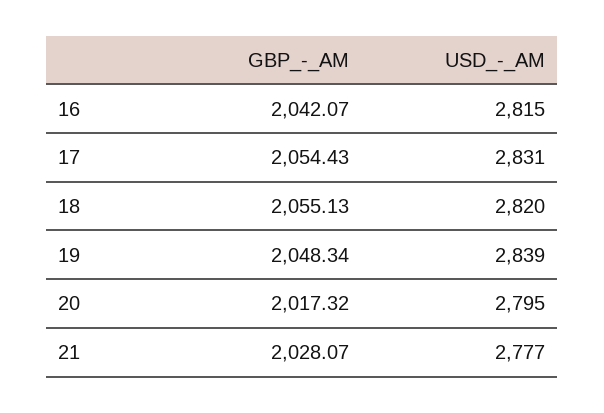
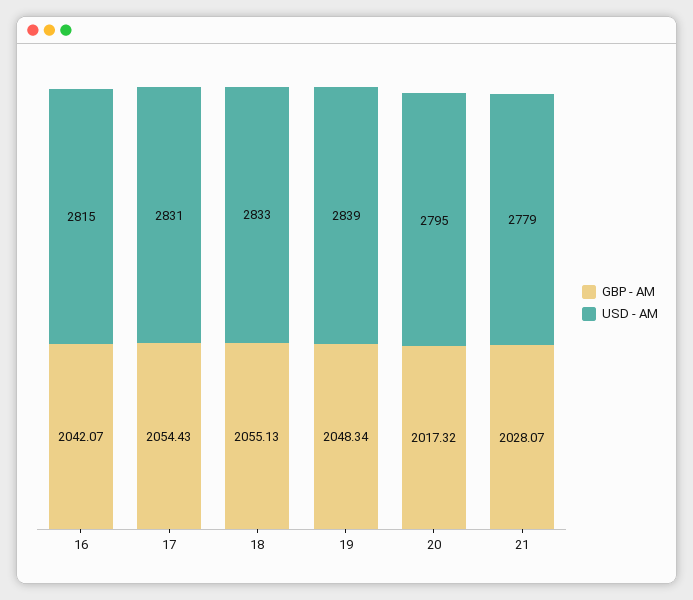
  {
    "GBP_-_AM": {
      "16": 2042.07,
      "17": 2054.43,
      "18": 2055.13,
      "19": 2048.34,
      "20": 2017.32,
      "21": 2028.07
    },
    "USD_-_AM": {
      "16": 2815,
      "17": 2831,
-     "18": 2820,
+     "18": 2833,
      "19": 2839,
      "20": 2795,
-     "21": 2777
+     "21": 2779
    }
  }

